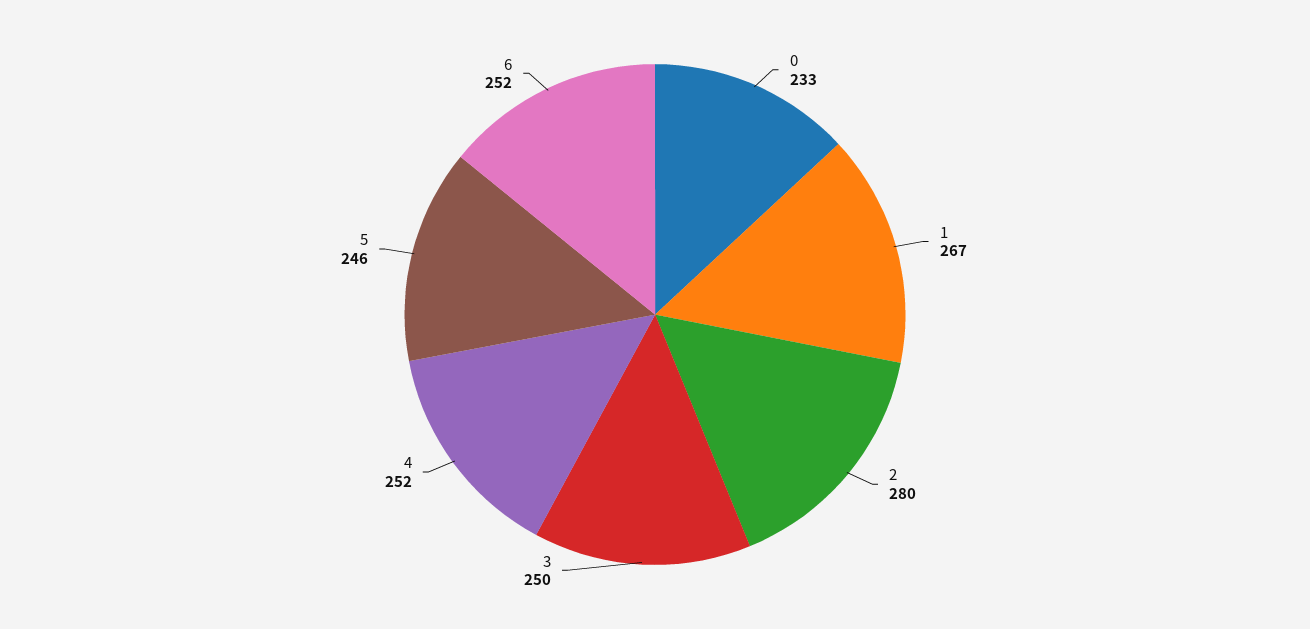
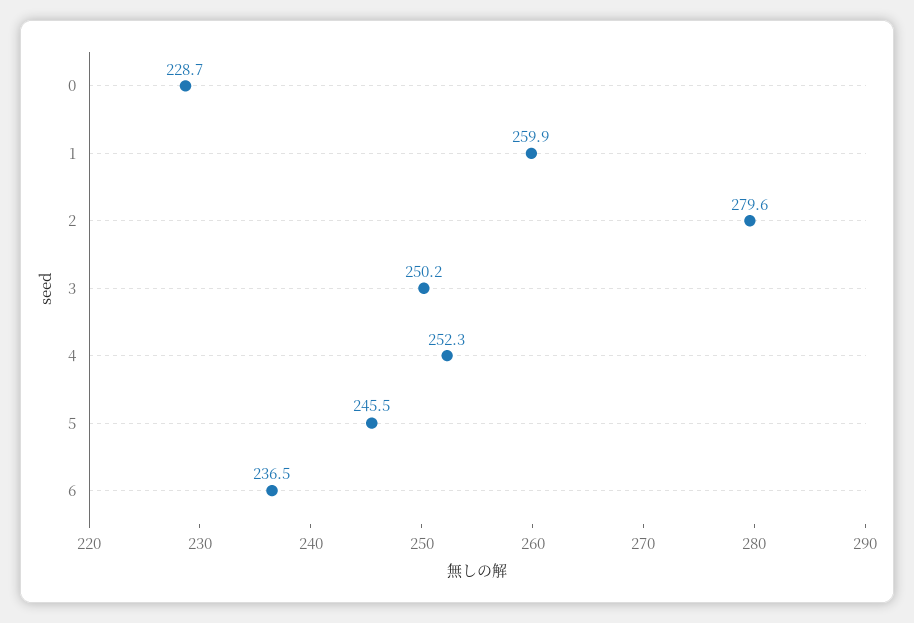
  {
-   "0": 233,
+   "0": 228.7,
-   "1": 267,
+   "1": 259.9,
    "2": 279.6,
    "3": 250.2,
    "4": 252.3,
    "5": 245.5,
-   "6": 252
+   "6": 236.5
  }

